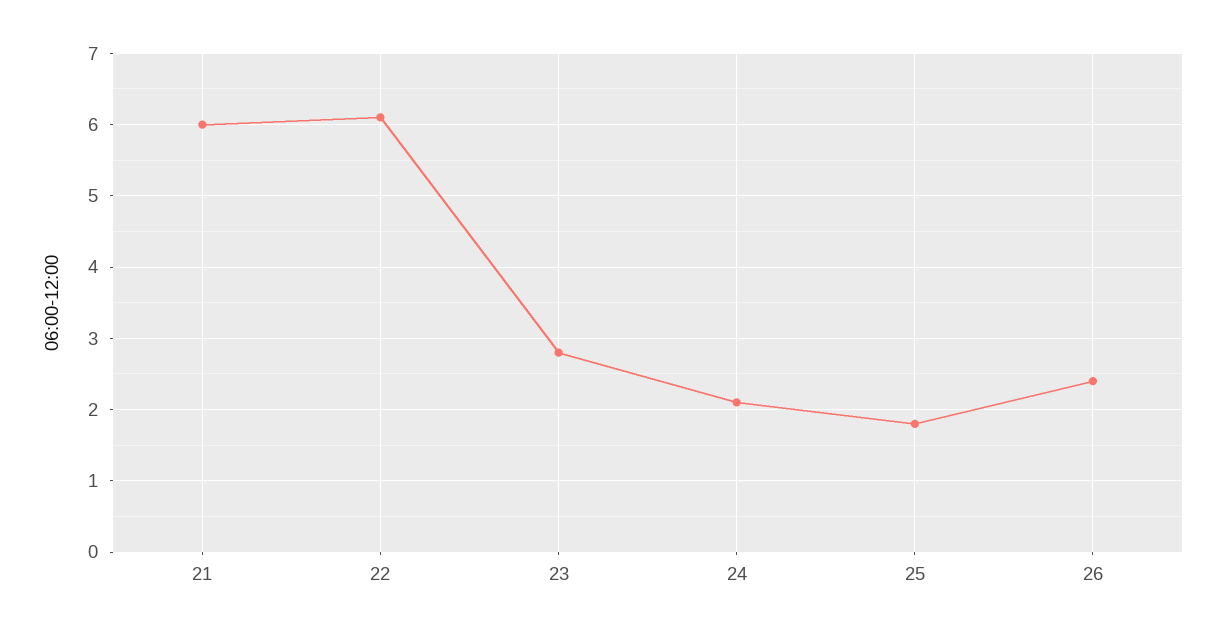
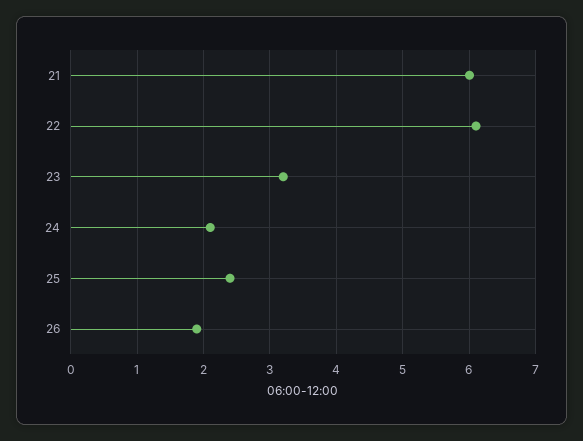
  {
    "21": 6,
    "22": 6.1,
-   "23": 2.8,
+   "23": 3.2,
    "24": 2.1,
-   "25": 1.8,
+   "25": 2.4,
-   "26": 2.4
+   "26": 1.9
  }

